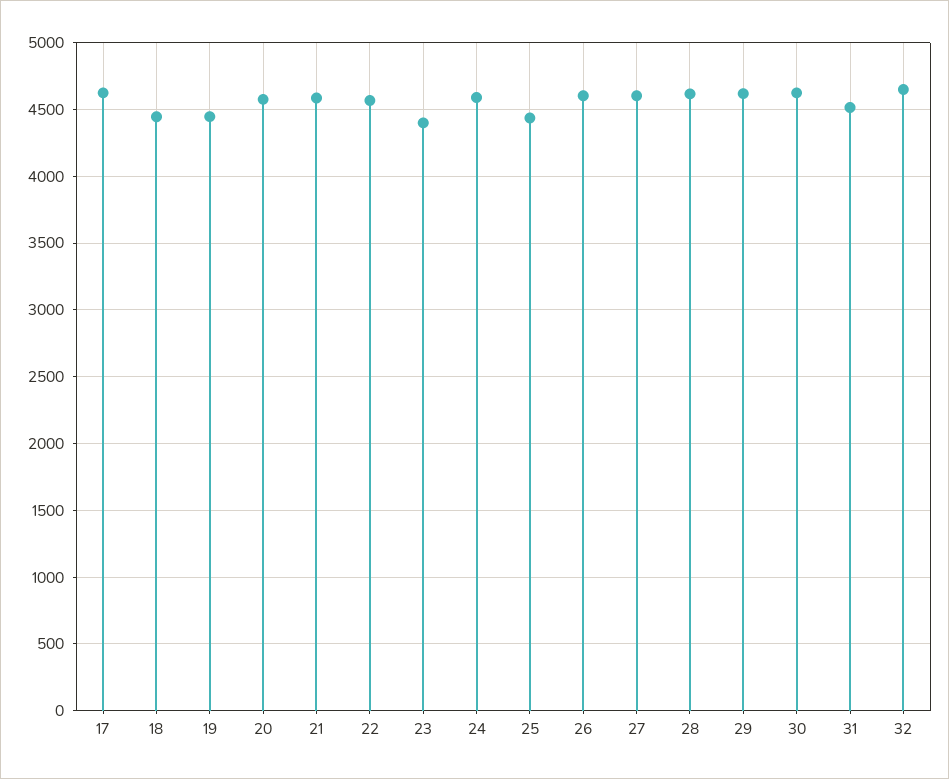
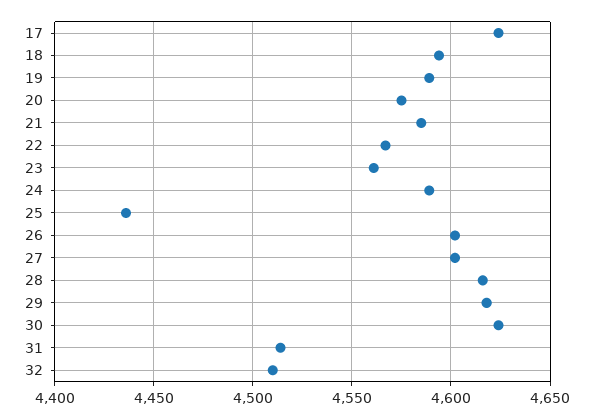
  {
    "17": 4625,
-   "18": 4450,
+   "18": 4595,
-   "19": 4450,
+   "19": 4590,
    "20": 4575,
    "21": 4585,
    "22": 4565,
-   "23": 4400,
+   "23": 4560,
    "24": 4590,
    "25": 4435,
    "26": 4600,
    "27": 4600,
    "28": 4615,
    "29": 4620,
    "30": 4625,
    "31": 4515,
-   "32": 4650
+   "32": 4510
  }

